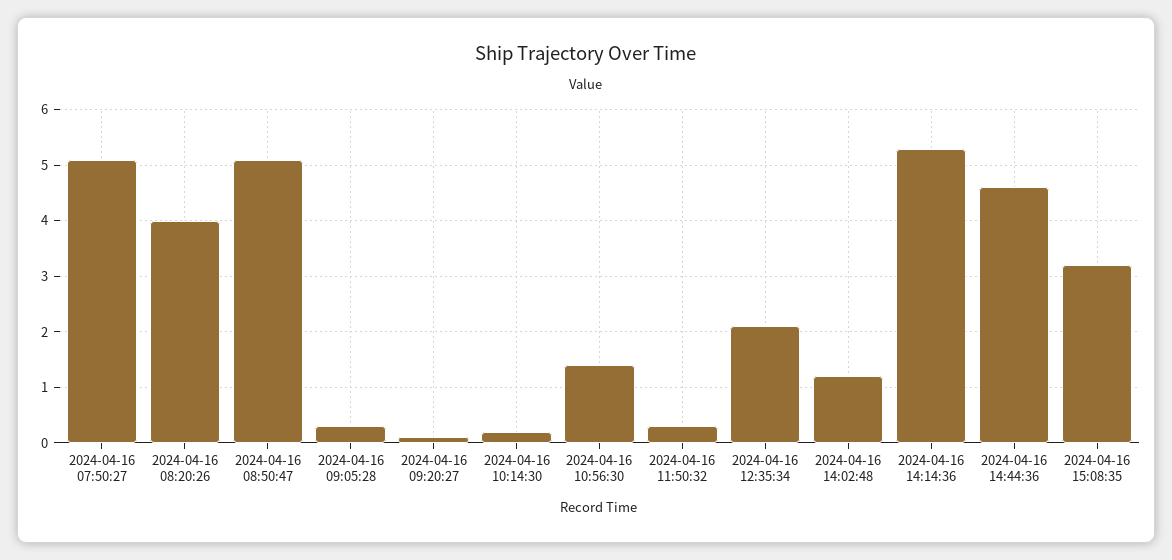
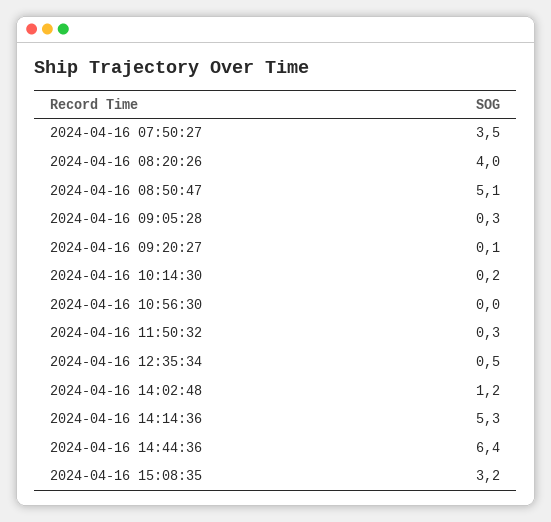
  {
-   "2024-04-16 07:50:27": 5,
+   "2024-04-16 07:50:27": 3.5,
    "2024-04-16 08:20:26": 4,
    "2024-04-16 08:50:47": 5.1,
    "2024-04-16 09:05:28": 0.3,
    "2024-04-16 09:20:27": 0.1,
    "2024-04-16 10:14:30": 0.2,
-   "2024-04-16 10:56:30": 1.5,
+   "2024-04-16 10:56:30": 0,
    "2024-04-16 11:50:32": 0.3,
-   "2024-04-16 12:35:34": 2,
+   "2024-04-16 12:35:34": 0.5,
    "2024-04-16 14:02:48": 1.2,
    "2024-04-16 14:14:36": 5.3,
-   "2024-04-16 14:44:36": 4.5,
+   "2024-04-16 14:44:36": 6.4,
    "2024-04-16 15:08:35": 3.2
  }

